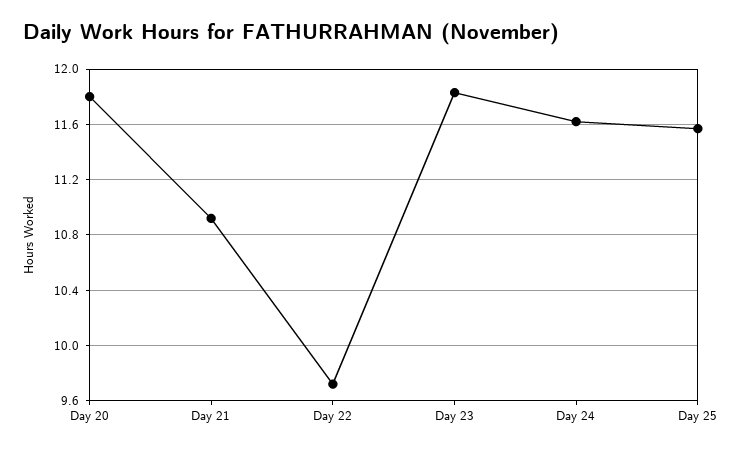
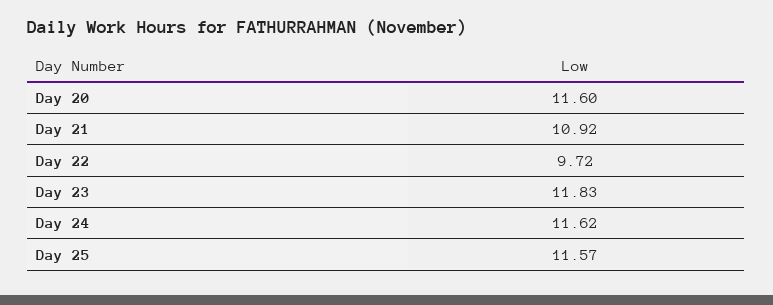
  {
-   "Day 20": 11.8,
+   "Day 20": 11.6,
    "Day 21": 10.92,
    "Day 22": 9.72,
    "Day 23": 11.83,
    "Day 24": 11.62,
    "Day 25": 11.57
  }

